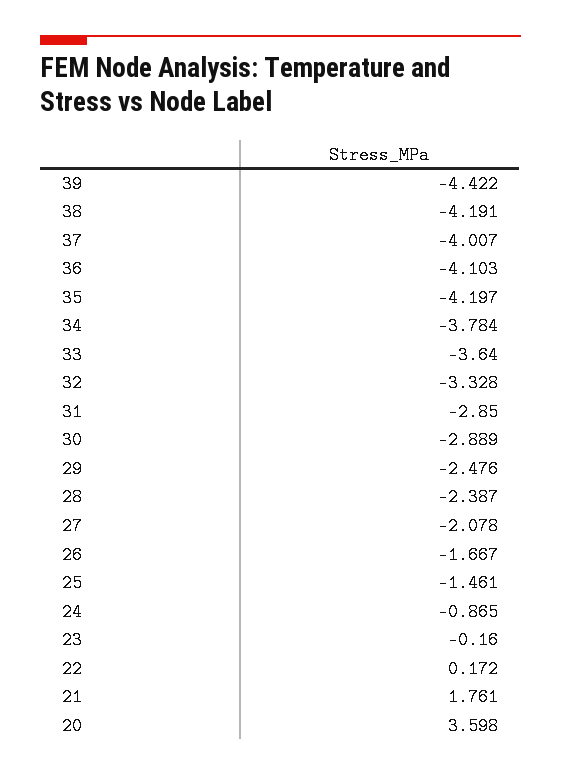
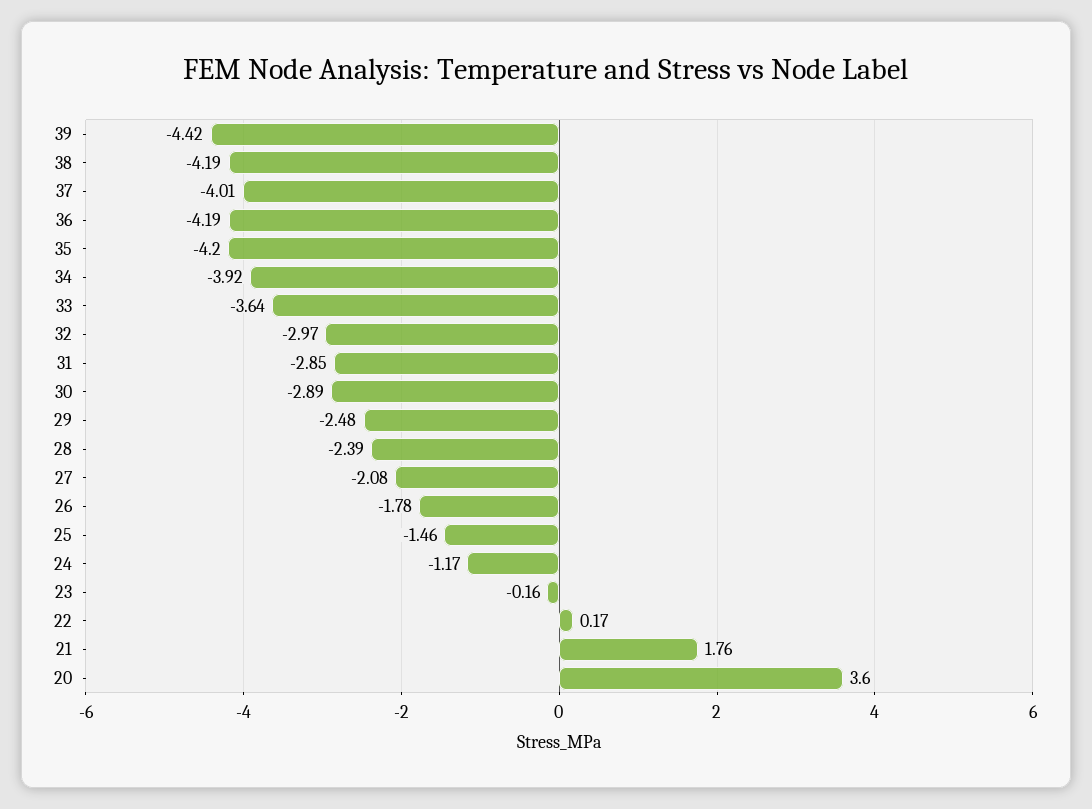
  {
    "39": -4.422,
    "38": -4.191,
    "37": -4.007,
-   "36": -4.103,
+   "36": -4.19,
    "35": -4.197,
-   "34": -3.784,
+   "34": -3.92,
    "33": -3.64,
-   "32": -3.328,
+   "32": -2.97,
    "31": -2.85,
    "30": -2.889,
    "29": -2.476,
    "28": -2.387,
    "27": -2.078,
-   "26": -1.667,
+   "26": -1.78,
    "25": -1.461,
-   "24": -0.865,
+   "24": -1.17,
    "23": -0.16,
    "22": 0.172,
    "21": 1.761,
    "20": 3.598
  }

